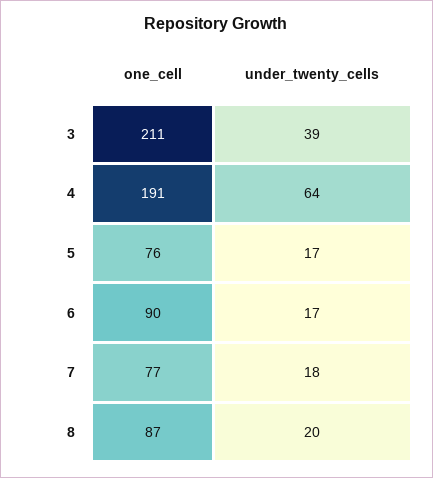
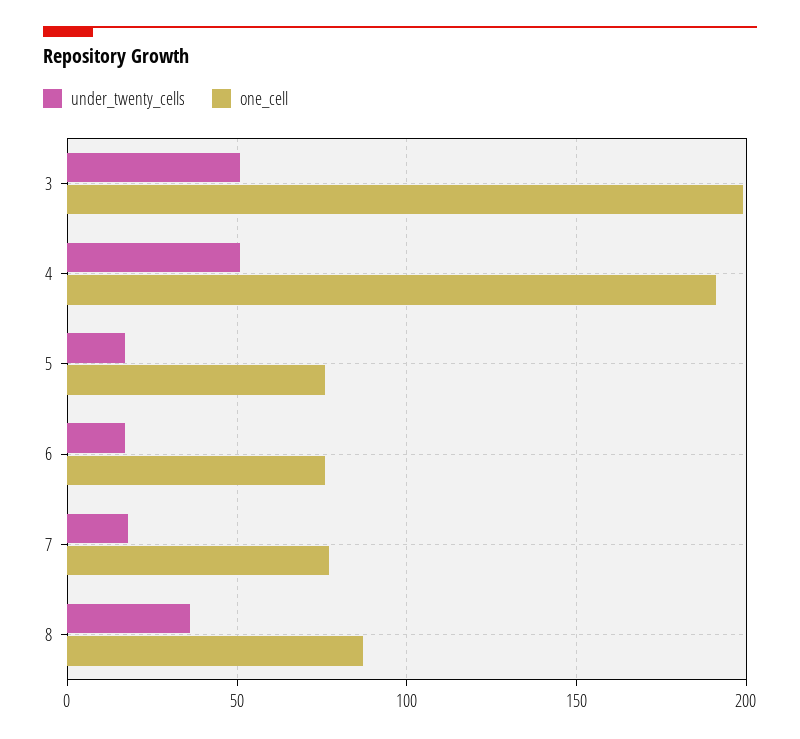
  {
    "one_cell": {
-     "3": 211,
+     "3": 200,
      "4": 191,
      "5": 76,
-     "6": 90,
+     "6": 75,
      "7": 77,
      "8": 87
    },
    "under_twenty_cells": {
-     "3": 39,
+     "3": 50,
-     "4": 64,
+     "4": 50,
      "5": 17,
      "6": 17,
      "7": 18,
-     "8": 20
+     "8": 35
    }
  }

